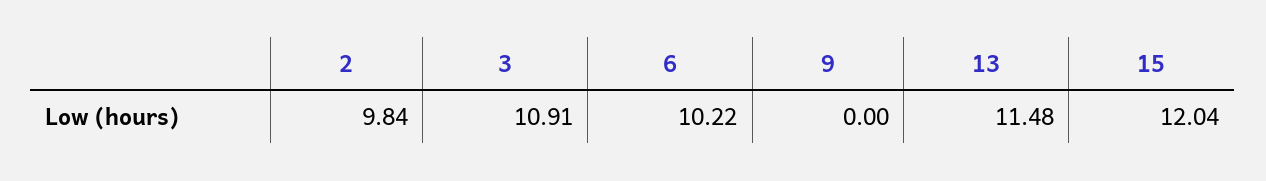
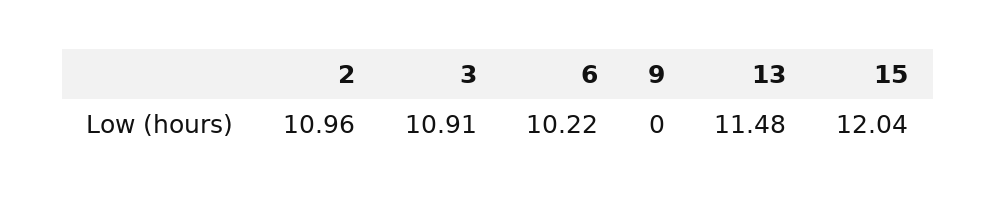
  {
-   "2": 9.84,
+   "2": 10.96,
    "3": 10.91,
    "6": 10.22,
    "9": 0,
    "13": 11.48,
    "15": 12.04
  }

